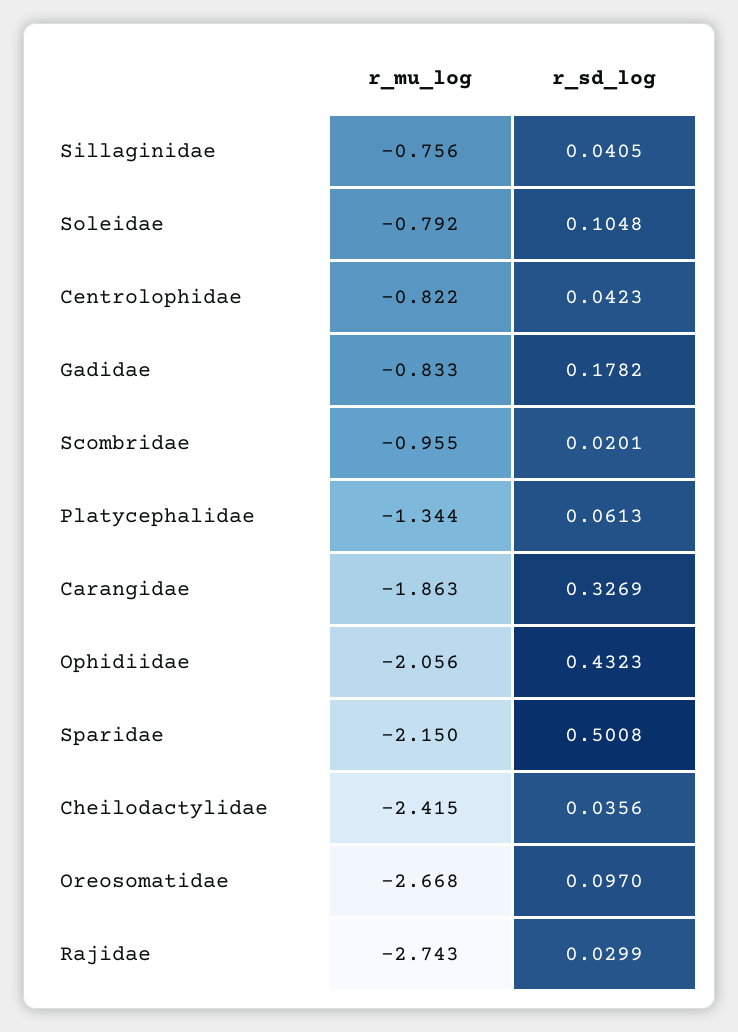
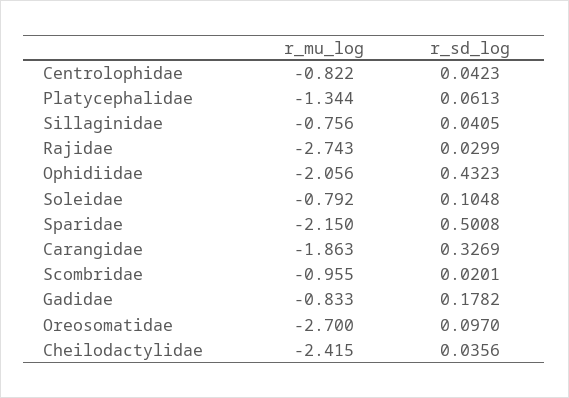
  {
    "r_mu_log": {
      "Sillaginidae": -0.756,
      "Soleidae": -0.792,
      "Centrolophidae": -0.822,
      "Gadidae": -0.833,
      "Scombridae": -0.955,
      "Platycephalidae": -1.344,
      "Carangidae": -1.863,
      "Ophidiidae": -2.056,
      "Sparidae": -2.15,
      "Cheilodactylidae": -2.415,
-     "Oreosomatidae": -2.668,
+     "Oreosomatidae": -2.7,
      "Rajidae": -2.743
    },
    "r_sd_log": {
      "Sillaginidae": 0.0405,
      "Soleidae": 0.1048,
      "Centrolophidae": 0.0423,
      "Gadidae": 0.1782,
      "Scombridae": 0.0201,
      "Platycephalidae": 0.0613,
      "Carangidae": 0.3269,
      "Ophidiidae": 0.4323,
      "Sparidae": 0.5008,
      "Cheilodactylidae": 0.0356,
      "Oreosomatidae": 0.097,
      "Rajidae": 0.0299
    }
  }

